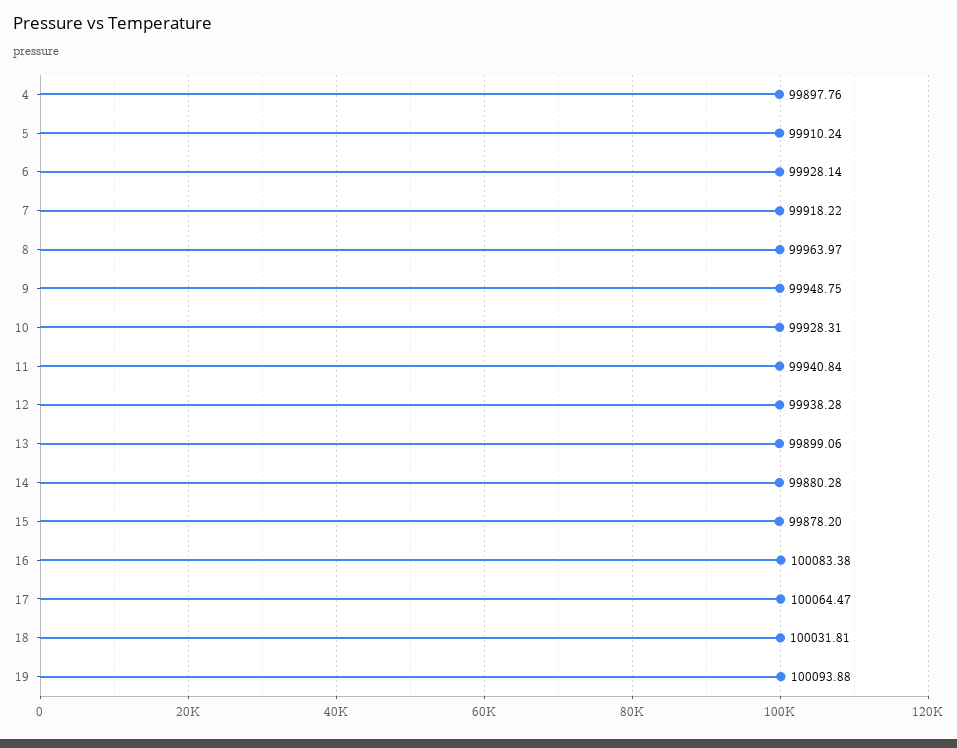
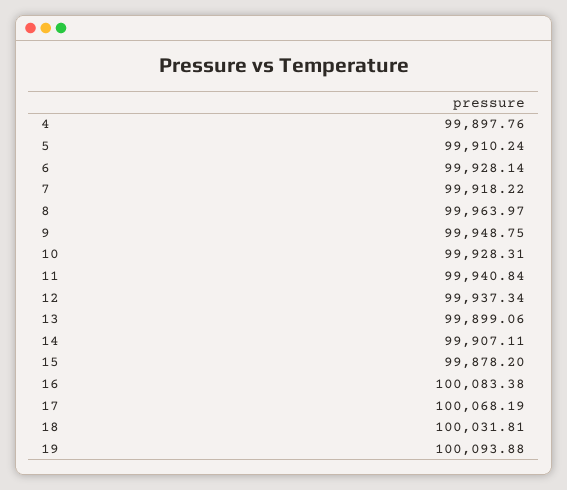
  {
    "4": 99897.76,
    "5": 99910.24,
    "6": 99928.14,
    "7": 99918.22,
    "8": 99963.97,
    "9": 99948.75,
    "10": 99928.31,
    "11": 99940.84,
-   "12": 99938.28,
+   "12": 99937.34,
    "13": 99899.06,
-   "14": 99880.28,
+   "14": 99907.11,
    "15": 99878.2,
    "16": 100083.38,
-   "17": 100064.47,
+   "17": 100068.19,
    "18": 100031.81,
    "19": 100093.88
  }

